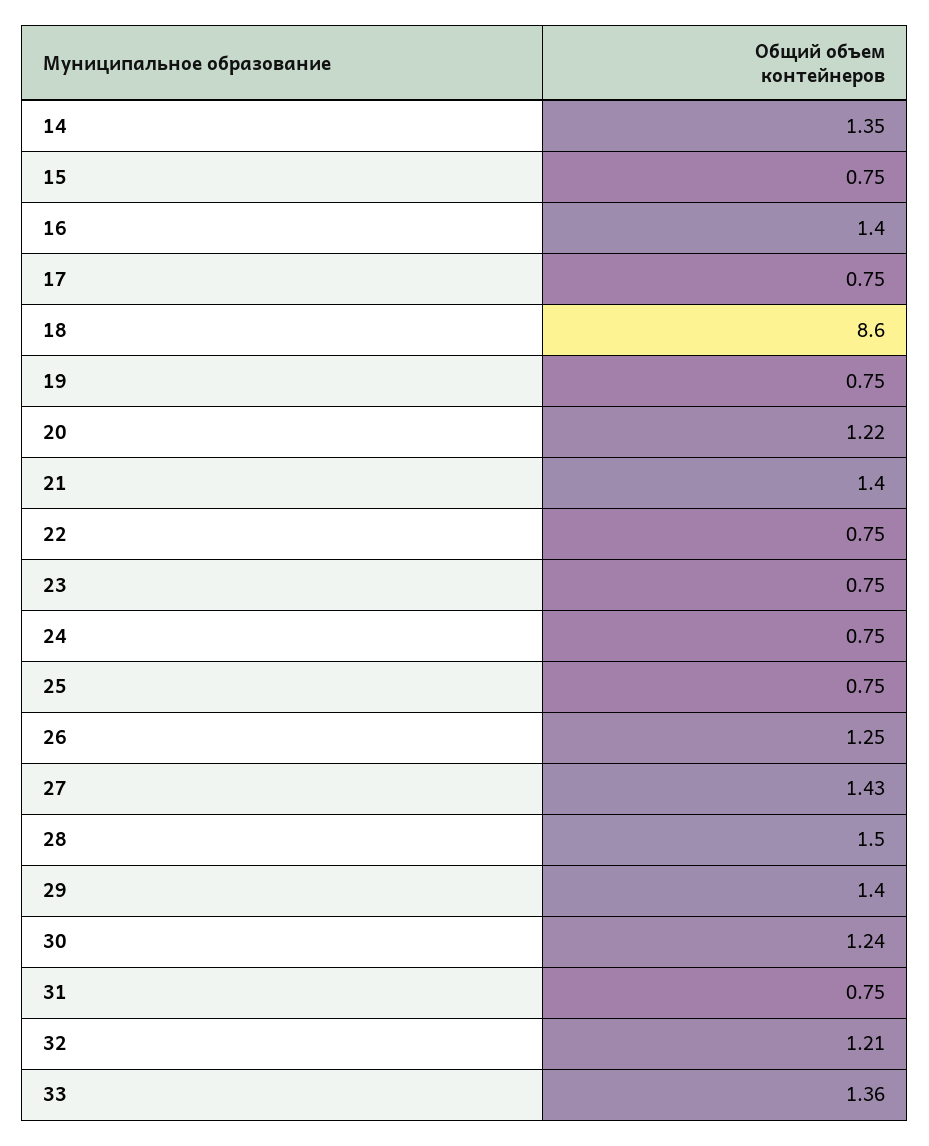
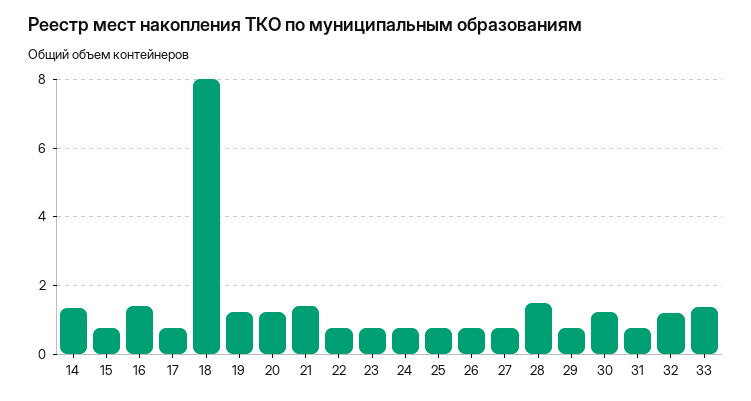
  {
    "14": 1.35,
    "15": 0.75,
    "16": 1.4,
    "17": 0.75,
-   "18": 8.6,
+   "18": 8,
-   "19": 0.75,
+   "19": 1.2,
    "20": 1.22,
    "21": 1.4,
    "22": 0.75,
    "23": 0.75,
    "24": 0.75,
    "25": 0.75,
-   "26": 1.25,
+   "26": 0.8,
-   "27": 1.43,
+   "27": 0.8,
    "28": 1.5,
-   "29": 1.4,
+   "29": 0.8,
    "30": 1.24,
    "31": 0.75,
    "32": 1.21,
    "33": 1.36
  }

